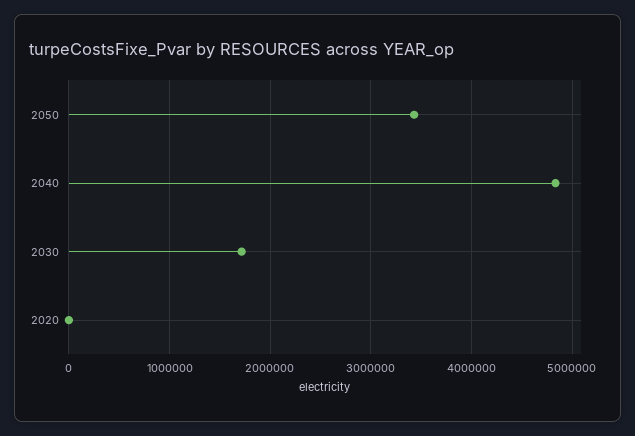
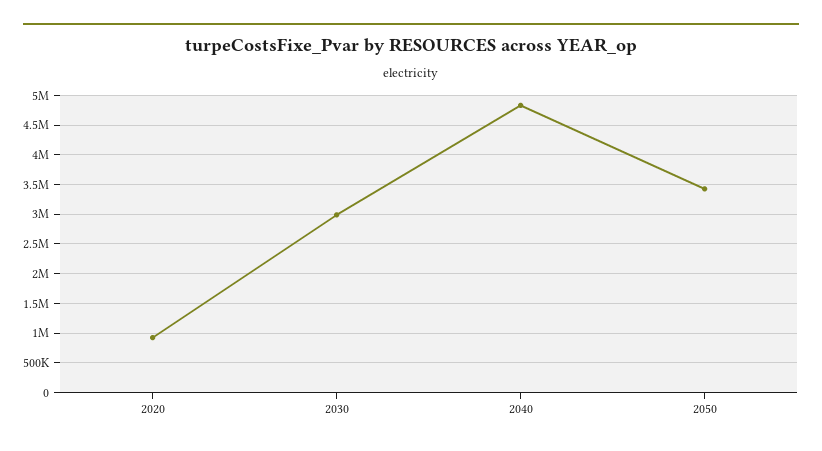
  {
    "2050": 3400000,
    "2040": 4800000,
-   "2030": 1700000,
+   "2030": 3000000,
-   "2020": 0
+   "2020": 1000000
  }

